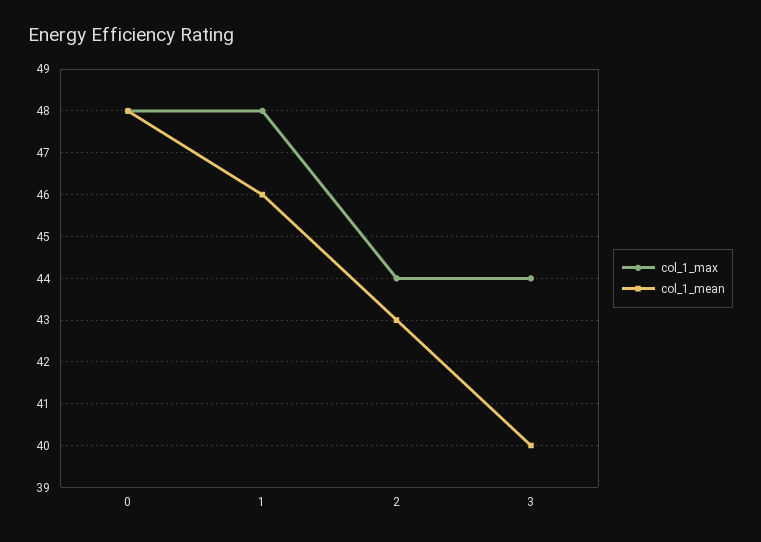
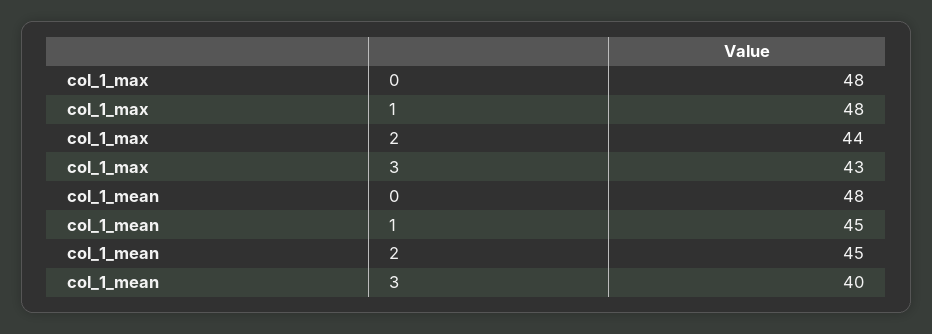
  {
    "col_1_max": {
      "0": 48,
      "1": 48,
      "2": 44,
-     "3": 44
+     "3": 43
    },
    "col_1_mean": {
      "0": 48,
-     "1": 46,
+     "1": 45,
-     "2": 43,
+     "2": 45,
      "3": 40
    }
  }

